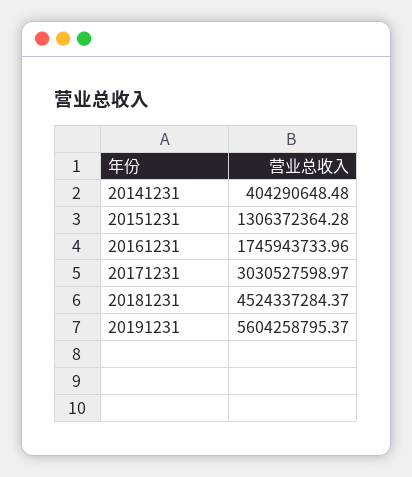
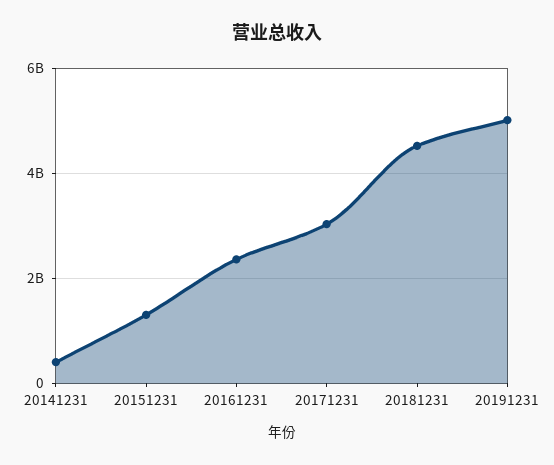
  {
    "20141231": 404290648.48,
    "20151231": 1306372364.28,
-   "20161231": 1745943733.96,
+   "20161231": 2400000000,
    "20171231": 3030527598.97,
    "20181231": 4524337284.37,
-   "20191231": 5604258795.37
+   "20191231": 5000000000
  }

